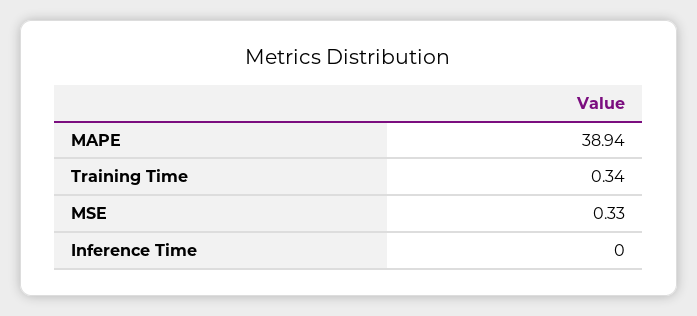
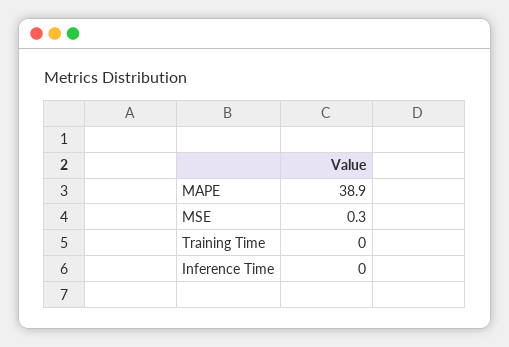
  {
    "MAPE": 38.94,
-   "Training Time": 0.34,
+   "Training Time": 0,
    "MSE": 0.33,
    "Inference Time": 0
  }

